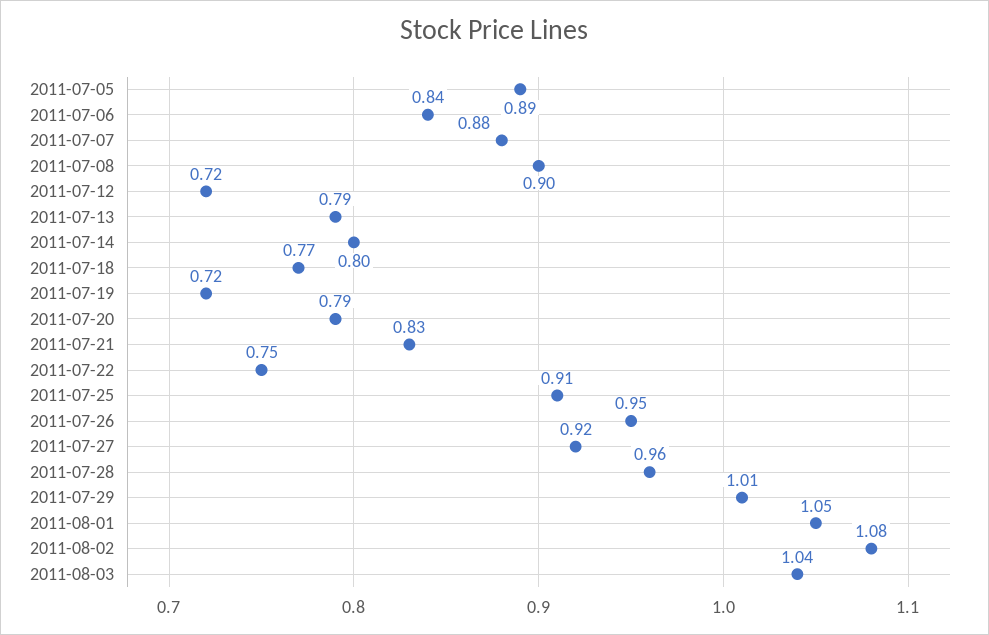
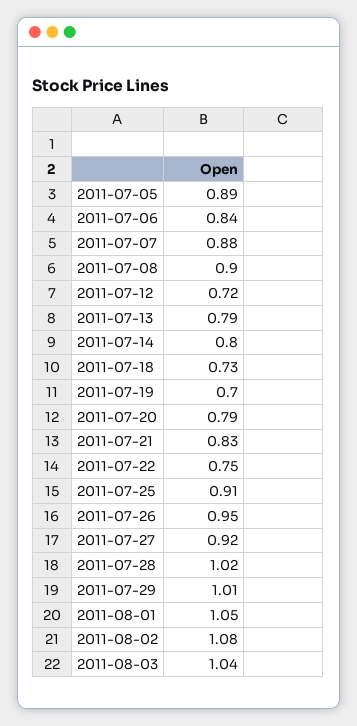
  {
    "2011-07-05": 0.89,
    "2011-07-06": 0.84,
    "2011-07-07": 0.88,
    "2011-07-08": 0.9,
    "2011-07-12": 0.72,
    "2011-07-13": 0.79,
    "2011-07-14": 0.8,
-   "2011-07-18": 0.77,
+   "2011-07-18": 0.73,
-   "2011-07-19": 0.72,
+   "2011-07-19": 0.7,
    "2011-07-20": 0.79,
    "2011-07-21": 0.83,
    "2011-07-22": 0.75,
    "2011-07-25": 0.91,
    "2011-07-26": 0.95,
    "2011-07-27": 0.92,
-   "2011-07-28": 0.96,
+   "2011-07-28": 1.02,
    "2011-07-29": 1.01,
    "2011-08-01": 1.05,
    "2011-08-02": 1.08,
    "2011-08-03": 1.04
  }

